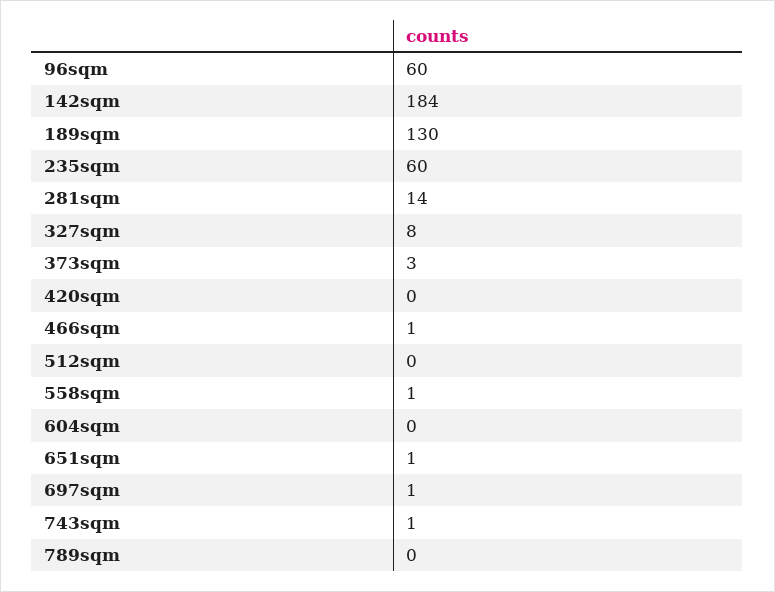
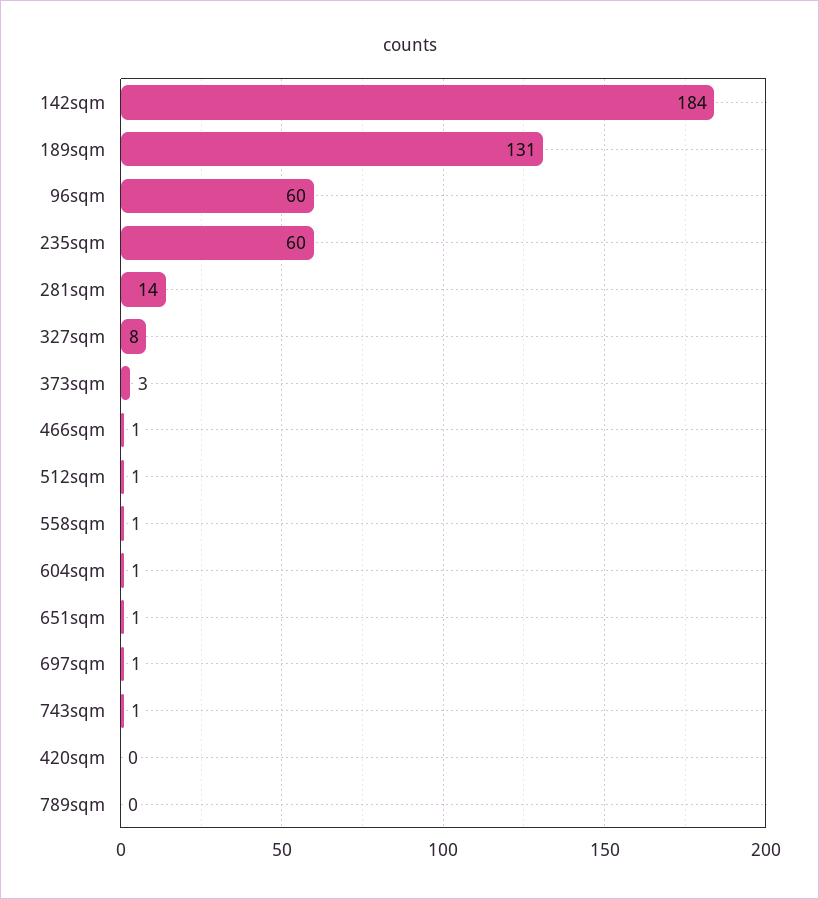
  {
    "96sqm": 60,
    "142sqm": 184,
-   "189sqm": 130,
+   "189sqm": 131,
    "235sqm": 60,
    "281sqm": 14,
    "327sqm": 8,
    "373sqm": 3,
    "420sqm": 0,
    "466sqm": 1,
-   "512sqm": 0,
+   "512sqm": 1,
    "558sqm": 1,
-   "604sqm": 0,
+   "604sqm": 1,
    "651sqm": 1,
    "697sqm": 1,
    "743sqm": 1,
    "789sqm": 0
  }

